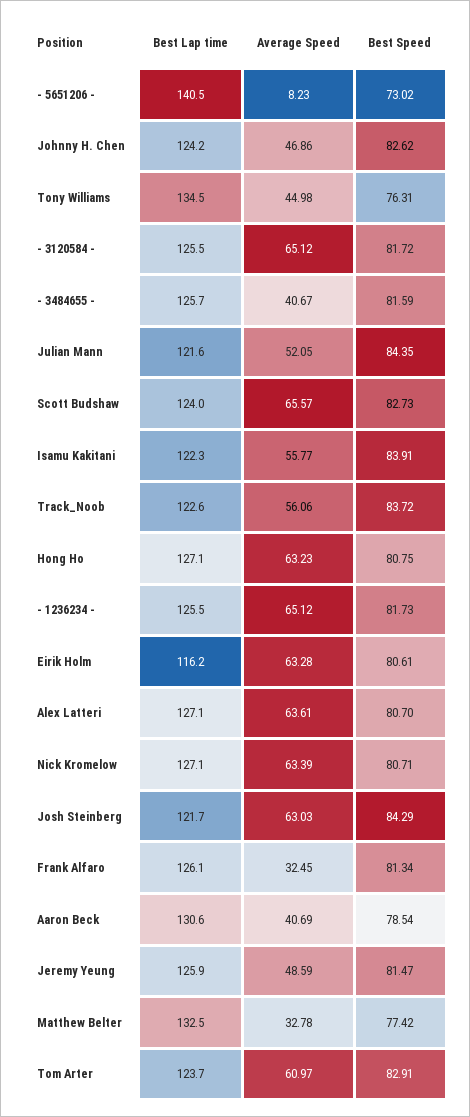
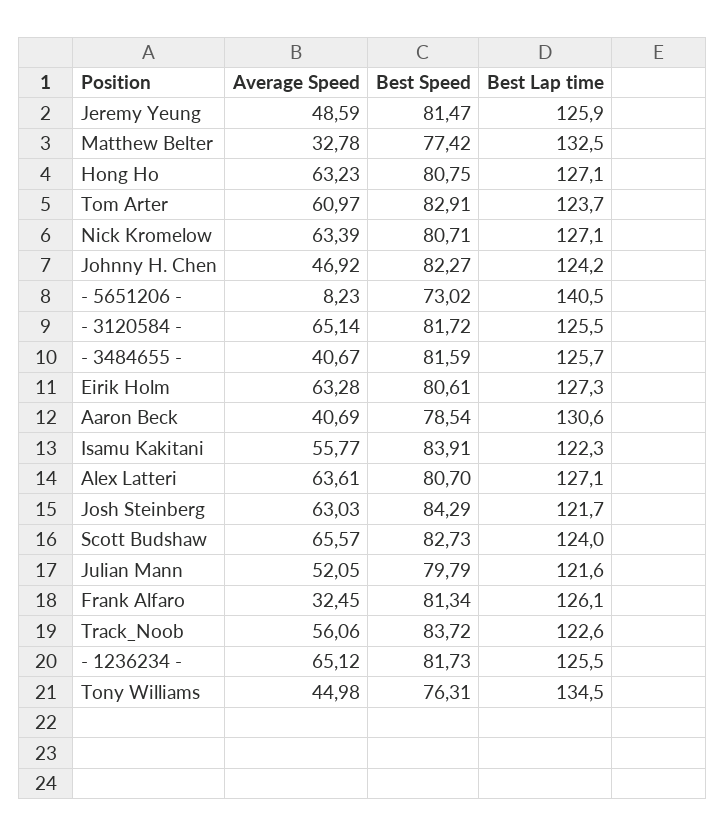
  {
    "Best Lap time": {
      "- 5651206 -": 140.5,
      "Johnny H. Chen": 124.2,
      "Tony Williams": 134.5,
      "- 3120584 -": 125.5,
      "- 3484655 -": 125.7,
      "Julian Mann": 121.6,
      "Scott Budshaw": 124,
      "Isamu Kakitani": 122.3,
      "Track_Noob": 122.6,
      "Hong Ho": 127.1,
      "- 1236234 -": 125.5,
-     "Eirik Holm": 116.2,
+     "Eirik Holm": 127.3,
      "Alex Latteri": 127.1,
      "Nick Kromelow": 127.1,
      "Josh Steinberg": 121.7,
      "Frank Alfaro": 126.1,
      "Aaron Beck": 130.6,
      "Jeremy Yeung": 125.9,
      "Matthew Belter": 132.5,
      "Tom Arter": 123.7
    },
    "Average Speed": {
      "- 5651206 -": 8.23,
-     "Johnny H. Chen": 46.86,
+     "Johnny H. Chen": 46.92,
      "Tony Williams": 44.98,
-     "- 3120584 -": 65.12,
+     "- 3120584 -": 65.14,
      "- 3484655 -": 40.67,
      "Julian Mann": 52.05,
      "Scott Budshaw": 65.57,
      "Isamu Kakitani": 55.77,
      "Track_Noob": 56.06,
      "Hong Ho": 63.23,
      "- 1236234 -": 65.12,
      "Eirik Holm": 63.28,
      "Alex Latteri": 63.61,
      "Nick Kromelow": 63.39,
      "Josh Steinberg": 63.03,
      "Frank Alfaro": 32.45,
      "Aaron Beck": 40.69,
      "Jeremy Yeung": 48.59,
      "Matthew Belter": 32.78,
      "Tom Arter": 60.97
    },
    "Best Speed": {
      "- 5651206 -": 73.02,
-     "Johnny H. Chen": 82.62,
+     "Johnny H. Chen": 82.27,
      "Tony Williams": 76.31,
      "- 3120584 -": 81.72,
      "- 3484655 -": 81.59,
-     "Julian Mann": 84.35,
+     "Julian Mann": 79.79,
      "Scott Budshaw": 82.73,
      "Isamu Kakitani": 83.91,
      "Track_Noob": 83.72,
      "Hong Ho": 80.75,
      "- 1236234 -": 81.73,
      "Eirik Holm": 80.61,
      "Alex Latteri": 80.7,
      "Nick Kromelow": 80.71,
      "Josh Steinberg": 84.29,
      "Frank Alfaro": 81.34,
      "Aaron Beck": 78.54,
      "Jeremy Yeung": 81.47,
      "Matthew Belter": 77.42,
      "Tom Arter": 82.91
    }
  }

